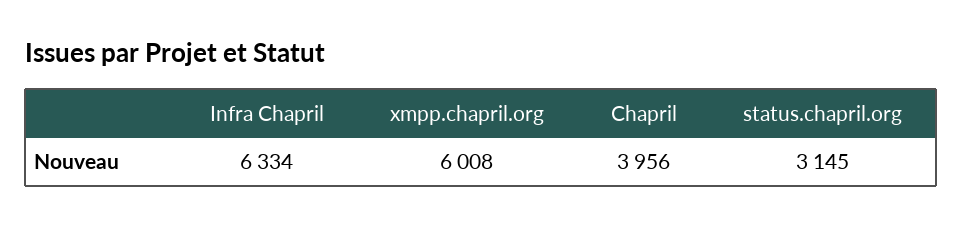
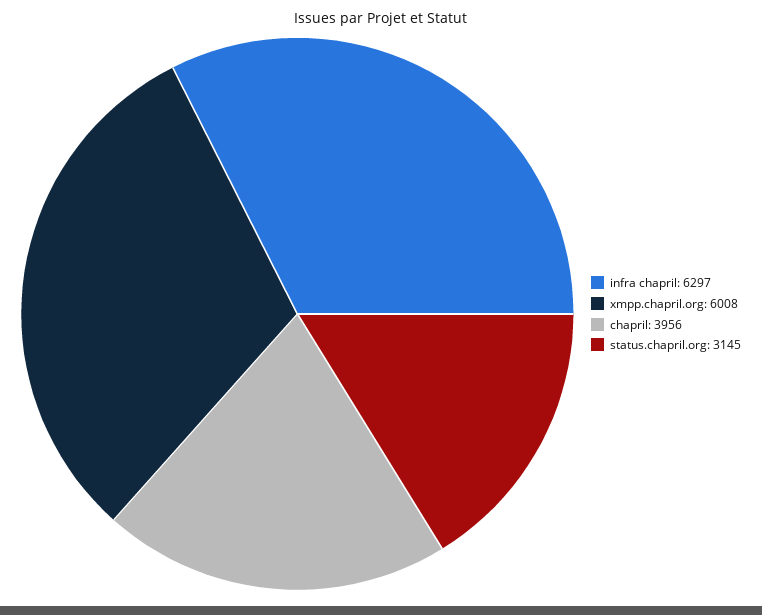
  {
-   "Infra Chapril": 6334,
+   "Infra Chapril": 6297,
    "xmpp.chapril.org": 6008,
    "Chapril": 3956,
    "status.chapril.org": 3145
  }

